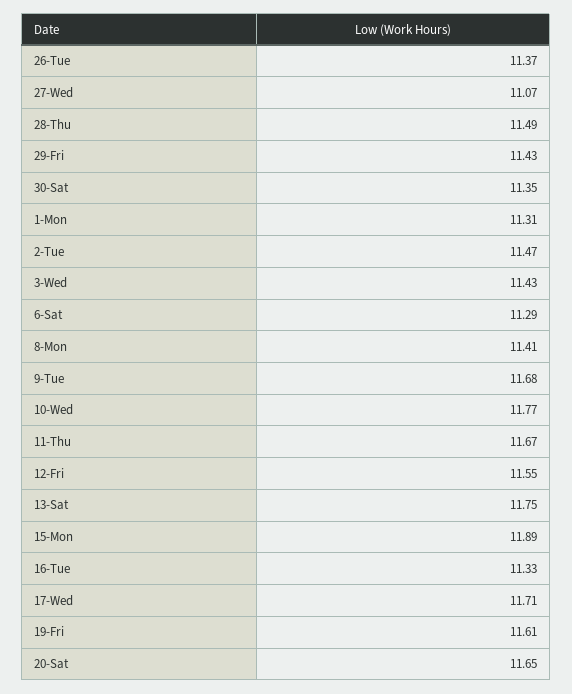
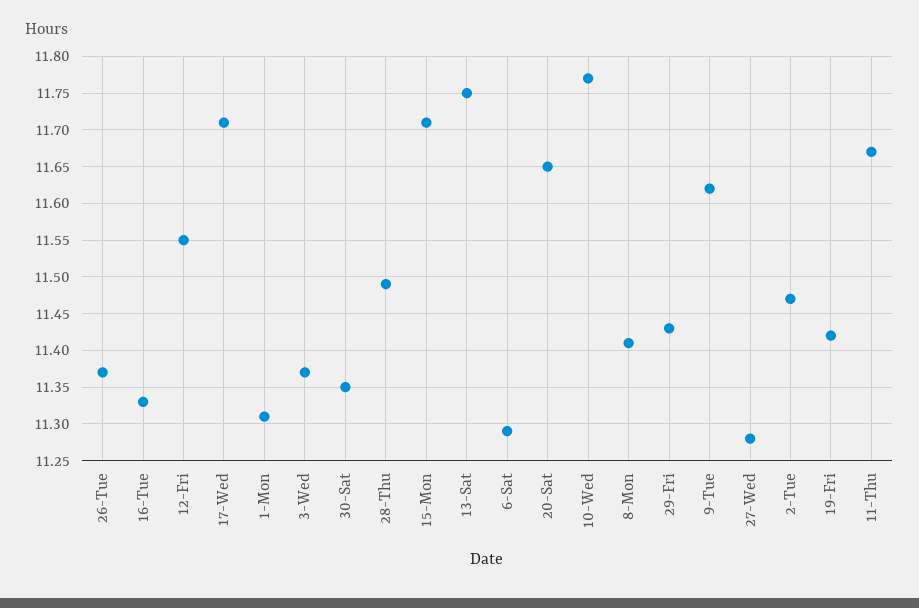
  {
    "26-Tue": 11.37,
-   "27-Wed": 11.07,
+   "27-Wed": 11.28,
    "28-Thu": 11.49,
    "29-Fri": 11.43,
    "30-Sat": 11.35,
    "1-Mon": 11.31,
    "2-Tue": 11.47,
-   "3-Wed": 11.43,
+   "3-Wed": 11.37,
    "6-Sat": 11.29,
    "8-Mon": 11.41,
-   "9-Tue": 11.68,
+   "9-Tue": 11.62,
    "10-Wed": 11.77,
    "11-Thu": 11.67,
    "12-Fri": 11.55,
    "13-Sat": 11.75,
-   "15-Mon": 11.89,
+   "15-Mon": 11.71,
    "16-Tue": 11.33,
    "17-Wed": 11.71,
-   "19-Fri": 11.61,
+   "19-Fri": 11.42,
    "20-Sat": 11.65
  }

